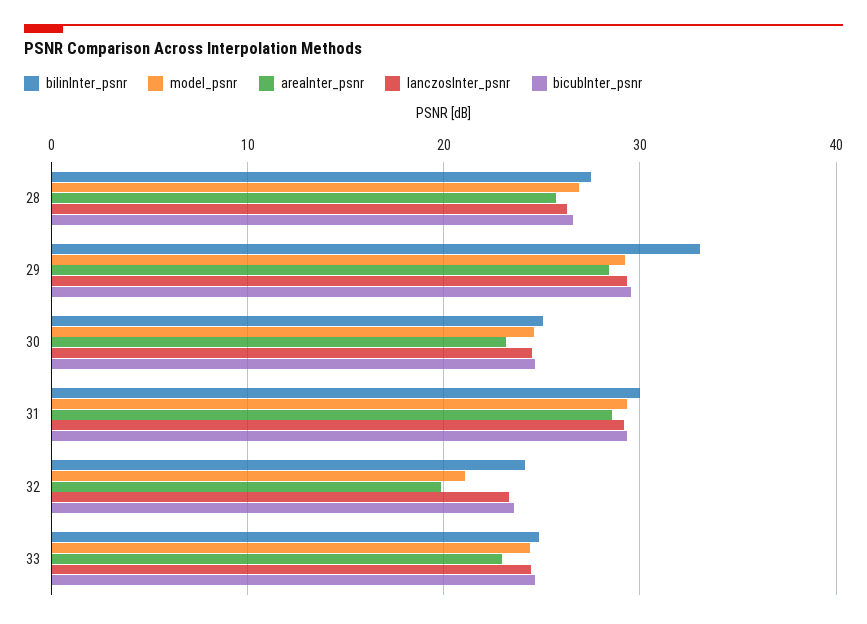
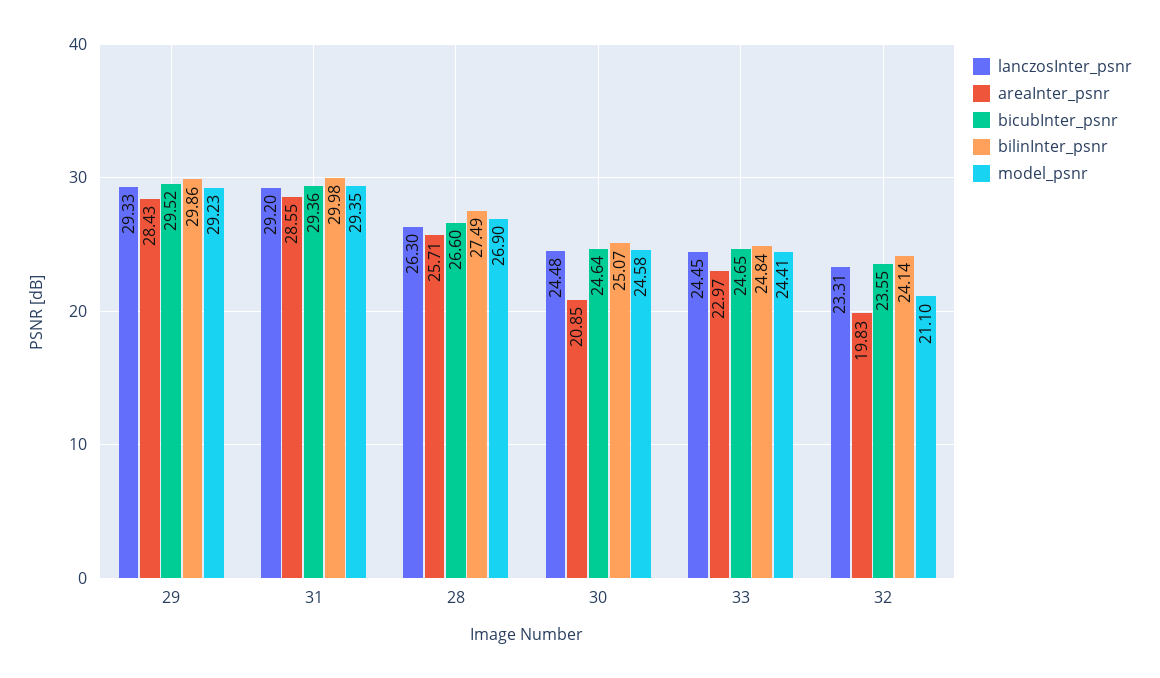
  {
    "bilinInter_psnr": {
      "28": 27.49,
-     "29": 33,
+     "29": 29.86,
      "30": 25.07,
      "31": 29.98,
      "32": 24.14,
      "33": 24.84
    },
    "model_psnr": {
      "28": 26.9,
      "29": 29.23,
      "30": 24.58,
      "31": 29.35,
      "32": 21.1,
      "33": 24.41
    },
    "areaInter_psnr": {
      "28": 25.71,
      "29": 28.43,
-     "30": 23,
+     "30": 20.85,
      "31": 28.55,
      "32": 19.83,
      "33": 22.97
    },
    "lanczosInter_psnr": {
      "28": 26.3,
      "29": 29.33,
      "30": 24.48,
      "31": 29.2,
      "32": 23.31,
      "33": 24.45
    },
    "bicubInter_psnr": {
      "28": 26.6,
      "29": 29.52,
      "30": 24.64,
      "31": 29.36,
      "32": 23.55,
      "33": 24.65
    }
  }

